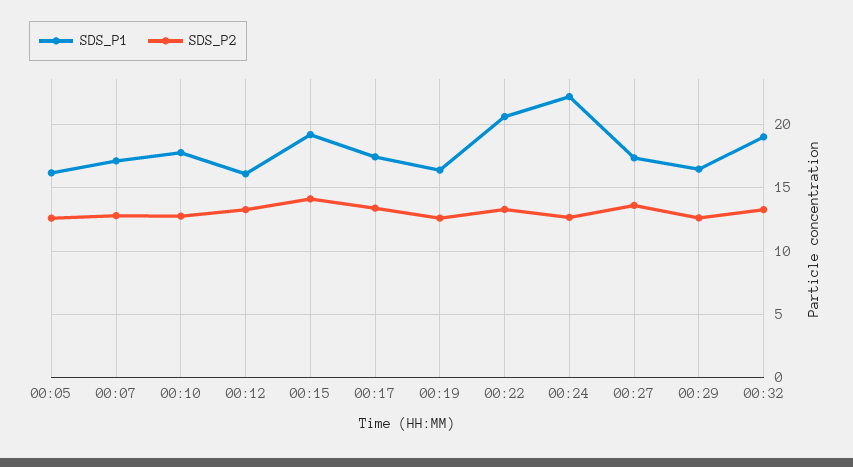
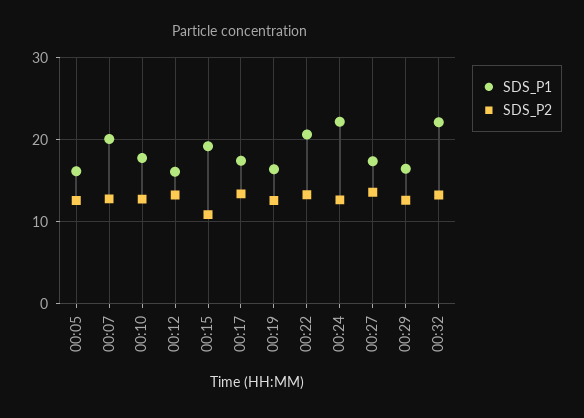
  {
    "SDS_P1": {
      "00:05": 16,
-     "00:07": 17,
+     "00:07": 20,
      "00:10": 18,
      "00:12": 16,
      "00:15": 19,
      "00:17": 17.5,
      "00:19": 16.5,
      "00:22": 20.5,
      "00:24": 22,
      "00:27": 17.5,
      "00:29": 16.5,
-     "00:32": 19
+     "00:32": 22
    },
    "SDS_P2": {
      "00:05": 12.5,
      "00:07": 13,
      "00:10": 13,
      "00:12": 13.5,
-     "00:15": 14,
+     "00:15": 11,
      "00:17": 13.5,
      "00:19": 12.5,
      "00:22": 13.5,
      "00:24": 12.5,
      "00:27": 13.5,
      "00:29": 12.5,
      "00:32": 13.5
    }
  }

